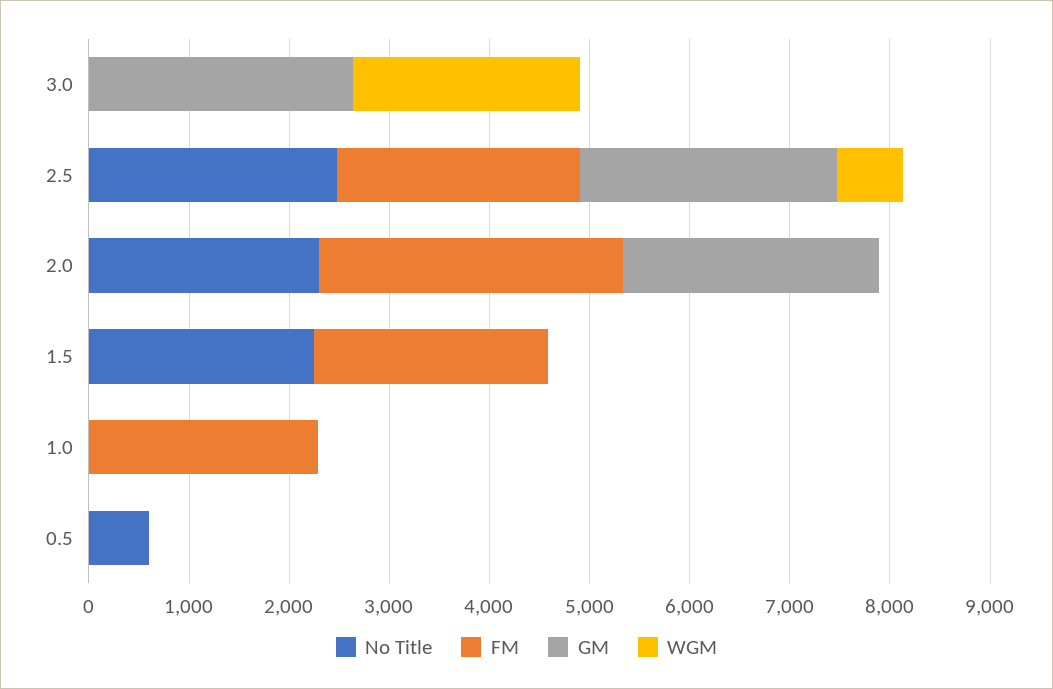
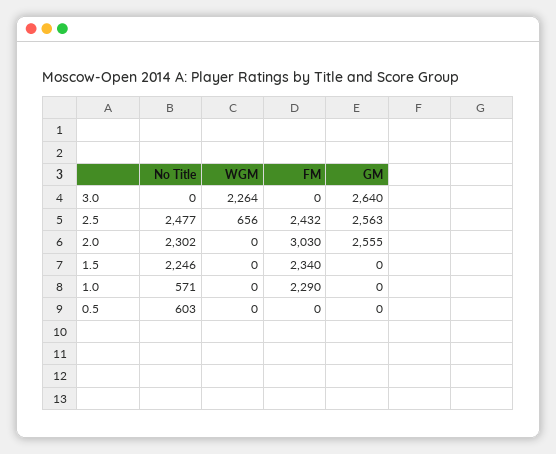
  {
    "No Title": {
      "3.0": 0,
      "2.5": 2477,
      "2.0": 2302,
      "1.5": 2246,
-     "1.0": 0,
+     "1.0": 571,
      "0.5": 603
    },
    "FM": {
      "3.0": 0,
      "2.5": 2432,
      "2.0": 3030,
      "1.5": 2340,
      "1.0": 2290,
      "0.5": 0
    },
    "GM": {
      "3.0": 2640,
      "2.5": 2563,
      "2.0": 2555,
      "1.5": 0,
      "1.0": 0,
      "0.5": 0
    },
    "WGM": {
      "3.0": 2264,
      "2.5": 656,
      "2.0": 0,
      "1.5": 0,
      "1.0": 0,
      "0.5": 0
    }
  }

